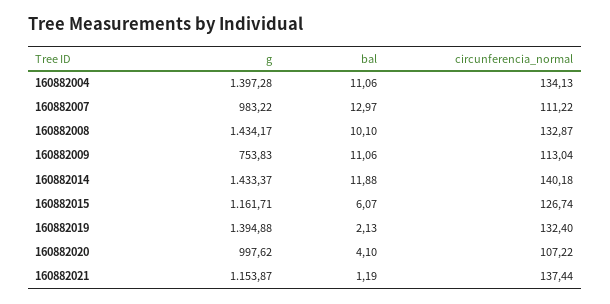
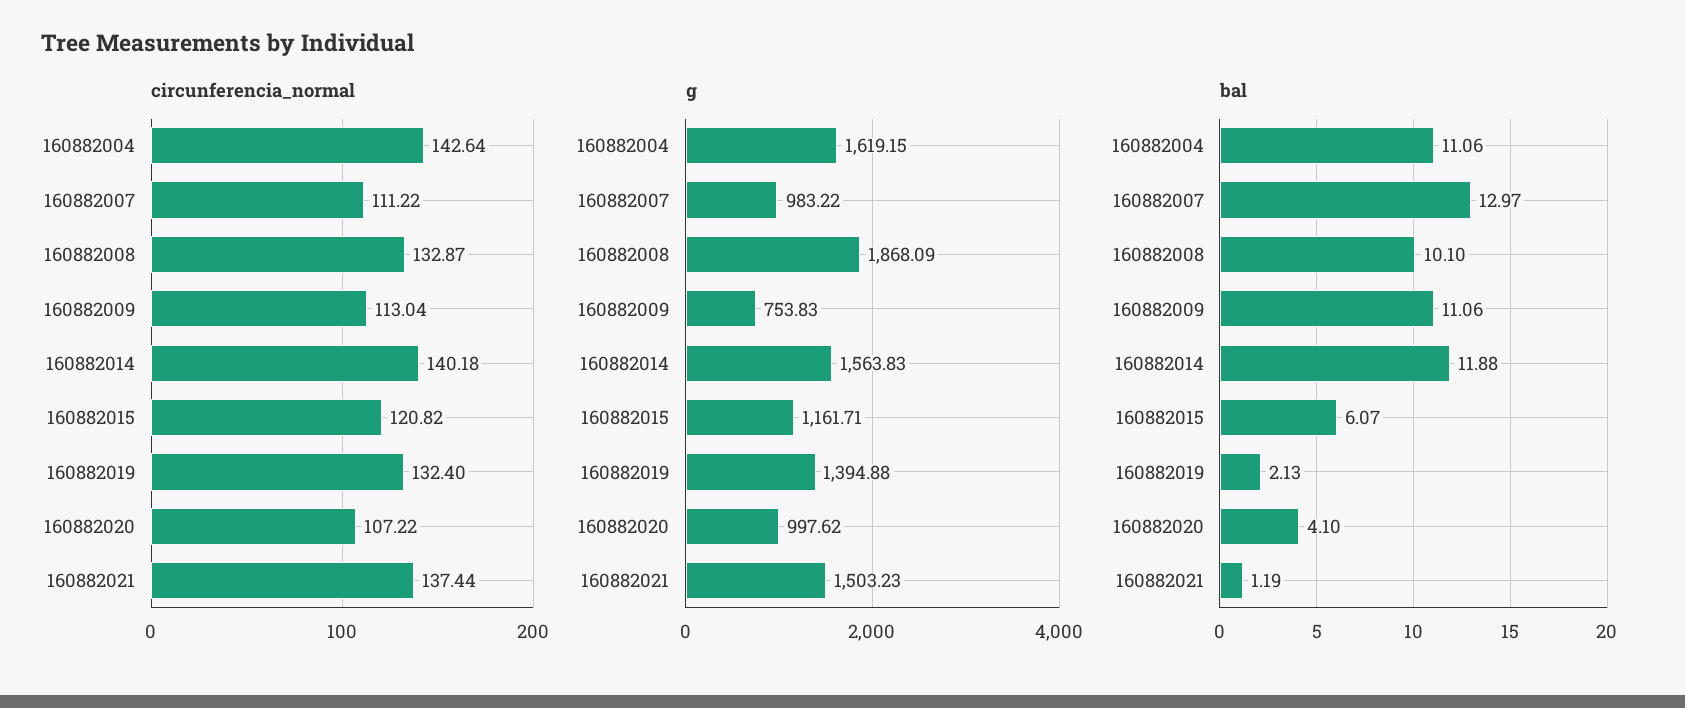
  {
    "g": {
-     "160882004": 1397.28,
+     "160882004": 1619.15,
      "160882007": 983.22,
-     "160882008": 1434.17,
+     "160882008": 1868.09,
      "160882009": 753.83,
-     "160882014": 1433.37,
+     "160882014": 1563.83,
      "160882015": 1161.71,
      "160882019": 1394.88,
      "160882020": 997.62,
-     "160882021": 1153.87
+     "160882021": 1503.23
    },
    "bal": {
      "160882004": 11.06,
      "160882007": 12.97,
      "160882008": 10.1,
      "160882009": 11.06,
      "160882014": 11.88,
      "160882015": 6.07,
      "160882019": 2.13,
      "160882020": 4.1,
      "160882021": 1.19
    },
    "circunferencia_normal": {
-     "160882004": 134.13,
+     "160882004": 142.64,
      "160882007": 111.22,
      "160882008": 132.87,
      "160882009": 113.04,
      "160882014": 140.18,
-     "160882015": 126.74,
+     "160882015": 120.82,
      "160882019": 132.4,
      "160882020": 107.22,
      "160882021": 137.44
    }
  }

